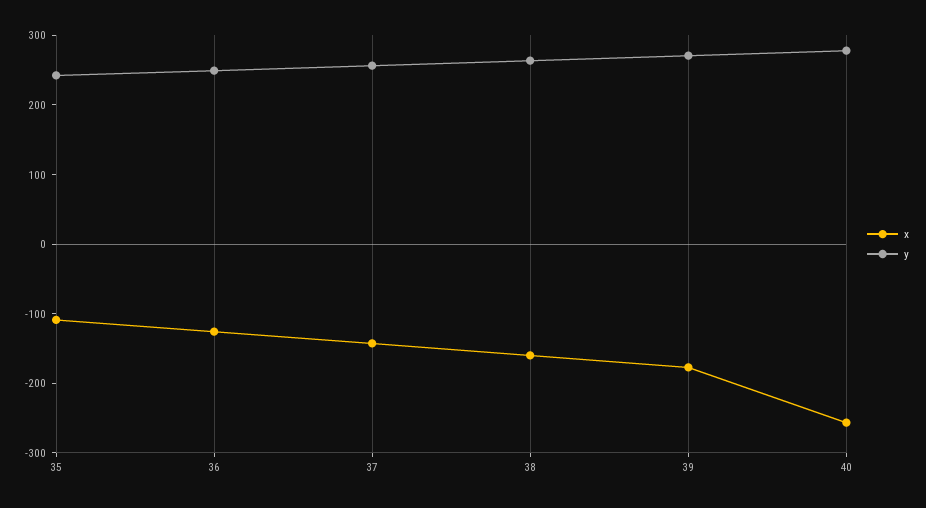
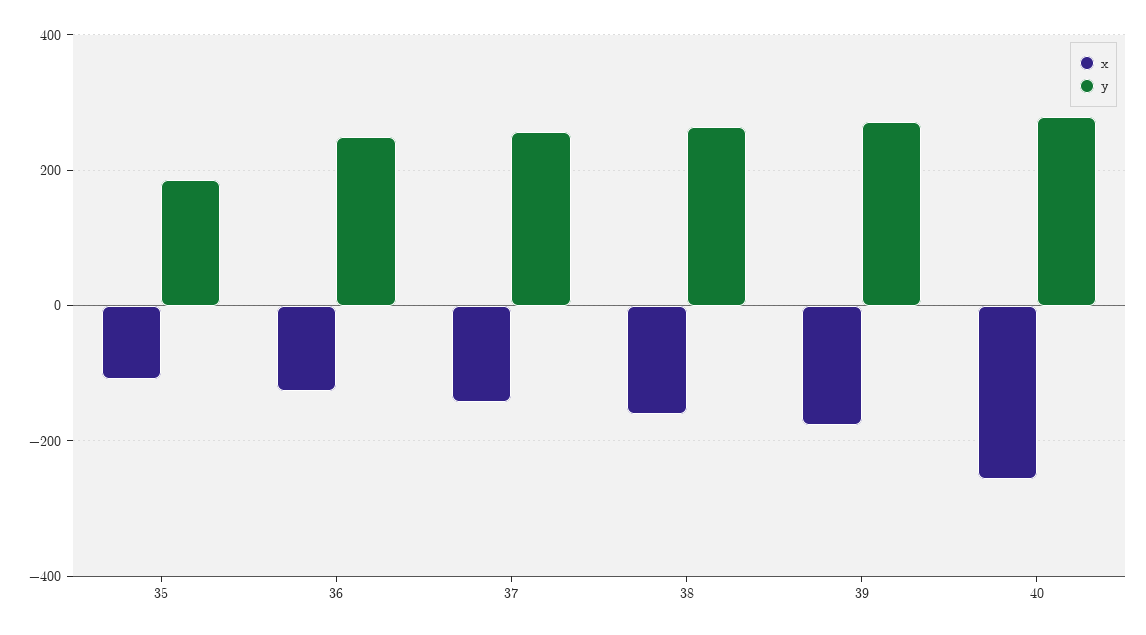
  {
    "x": {
      "35": -100,
      "36": -120,
      "37": -140,
      "38": -160,
      "39": -180,
      "40": -260
    },
    "y": {
-     "35": 240,
+     "35": 180,
      "36": 240,
      "37": 260,
      "38": 260,
      "39": 280,
      "40": 280
    }
  }

